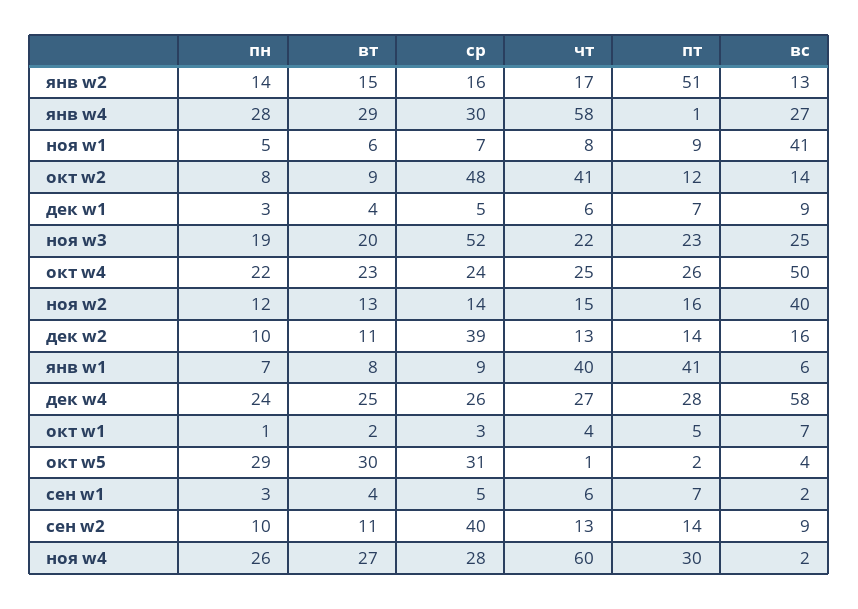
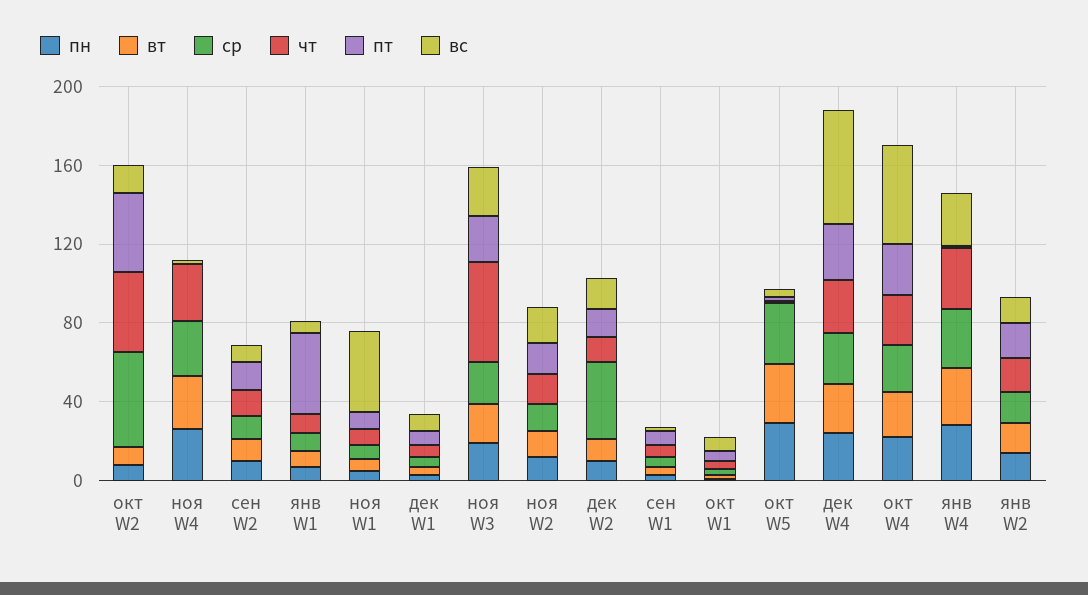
  {
    "пн": {
      "янв w2": 14,
      "янв w4": 28,
      "ноя w1": 5,
      "окт w2": 8,
      "дек w1": 3,
      "ноя w3": 19,
      "окт w4": 22,
      "ноя w2": 12,
      "дек w2": 10,
      "янв w1": 7,
      "дек w4": 24,
      "окт w1": 1,
      "окт w5": 29,
      "сен w1": 3,
      "сен w2": 10,
      "ноя w4": 26
    },
    "вт": {
      "янв w2": 15,
      "янв w4": 29,
      "ноя w1": 6,
      "окт w2": 9,
      "дек w1": 4,
      "ноя w3": 20,
      "окт w4": 23,
      "ноя w2": 13,
      "дек w2": 11,
      "янв w1": 8,
      "дек w4": 25,
      "окт w1": 2,
      "окт w5": 30,
      "сен w1": 4,
      "сен w2": 11,
      "ноя w4": 27
    },
    "ср": {
      "янв w2": 16,
      "янв w4": 30,
      "ноя w1": 7,
      "окт w2": 48,
      "дек w1": 5,
-     "ноя w3": 52,
+     "ноя w3": 20,
      "окт w4": 24,
      "ноя w2": 14,
      "дек w2": 39,
      "янв w1": 9,
      "дек w4": 26,
      "окт w1": 3,
      "окт w5": 31,
      "сен w1": 5,
-     "сен w2": 40,
+     "сен w2": 10,
      "ноя w4": 28
    },
    "чт": {
      "янв w2": 17,
-     "янв w4": 58,
+     "янв w4": 30,
      "ноя w1": 8,
      "окт w2": 41,
      "дек w1": 6,
-     "ноя w3": 22,
+     "ноя w3": 50,
      "окт w4": 25,
      "ноя w2": 15,
      "дек w2": 13,
-     "янв w1": 40,
+     "янв w1": 10,
      "дек w4": 27,
      "окт w1": 4,
      "окт w5": 1,
      "сен w1": 6,
      "сен w2": 13,
-     "ноя w4": 60
+     "ноя w4": 30
    },
    "пт": {
-     "янв w2": 51,
+     "янв w2": 20,
      "янв w4": 1,
      "ноя w1": 9,
-     "окт w2": 12,
+     "окт w2": 40,
      "дек w1": 7,
      "ноя w3": 23,
      "окт w4": 26,
      "ноя w2": 16,
      "дек w2": 14,
      "янв w1": 41,
      "дек w4": 28,
      "окт w1": 5,
      "окт w5": 2,
      "сен w1": 7,
      "сен w2": 14,
-     "ноя w4": 30
+     "ноя w4": 0
    },
    "вс": {
      "янв w2": 13,
      "янв w4": 27,
      "ноя w1": 41,
      "окт w2": 14,
      "дек w1": 9,
      "ноя w3": 25,
      "окт w4": 50,
-     "ноя w2": 40,
+     "ноя w2": 20,
      "дек w2": 16,
      "янв w1": 6,
      "дек w4": 58,
      "окт w1": 7,
      "окт w5": 4,
      "сен w1": 2,
      "сен w2": 9,
      "ноя w4": 2
    }
  }

